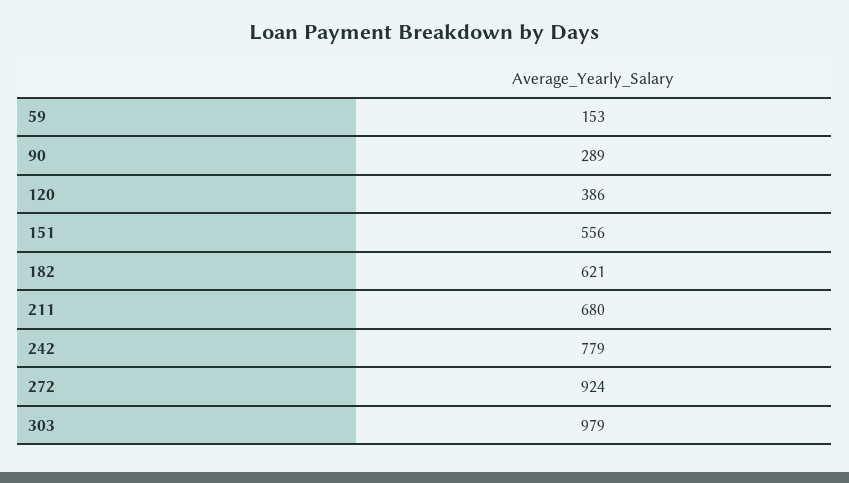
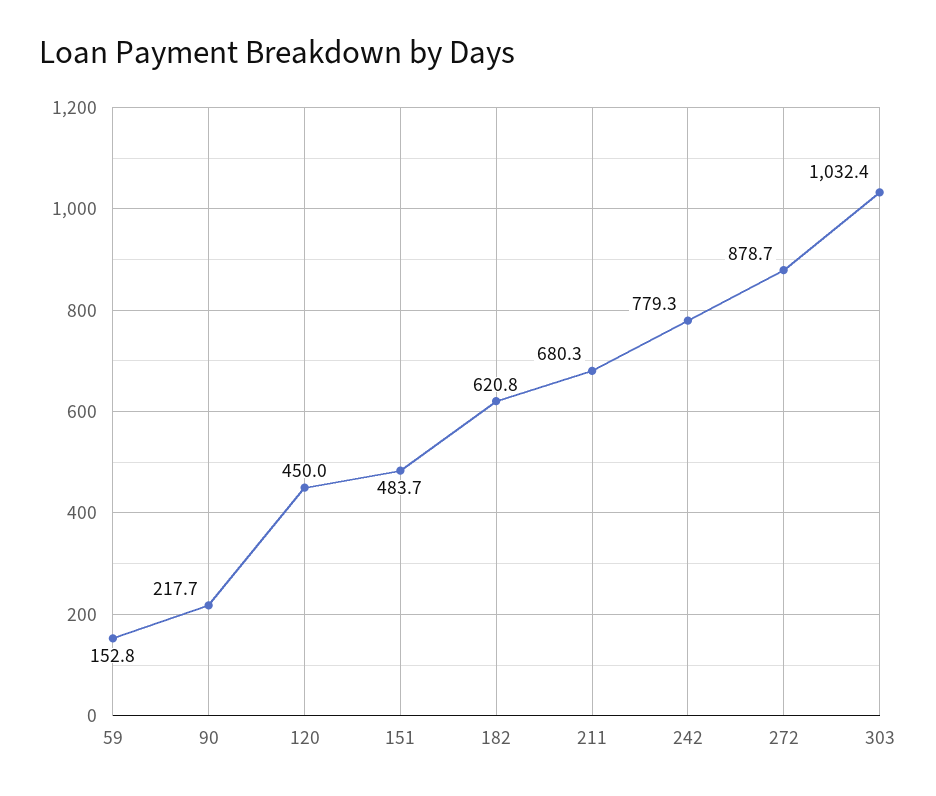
  {
    "59": 152.8,
-   "90": 289,
+   "90": 217.7,
-   "120": 386,
+   "120": 450,
-   "151": 556,
+   "151": 483.7,
    "182": 620.8,
    "211": 680.3,
    "242": 779.3,
-   "272": 924,
+   "272": 878.7,
-   "303": 979
+   "303": 1032.4
  }

